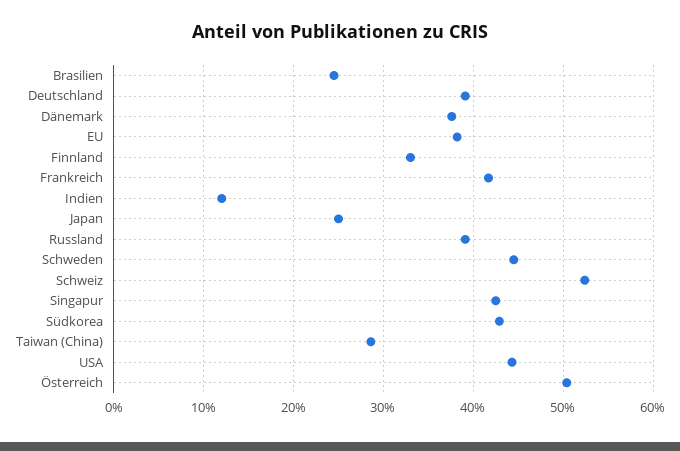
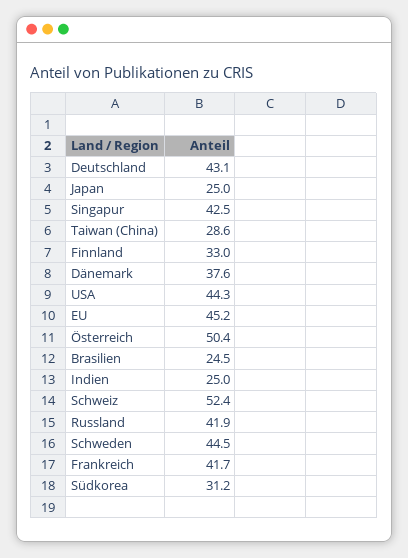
  {
    "Brasilien": 24.5,
-   "Deutschland": 39,
+   "Deutschland": 43.1,
    "Dänemark": 37.6,
-   "EU": 38,
+   "EU": 45.2,
    "Finnland": 33,
    "Frankreich": 41.7,
-   "Indien": 12,
+   "Indien": 25,
    "Japan": 25,
-   "Russland": 39,
+   "Russland": 41.9,
    "Schweden": 44.5,
    "Schweiz": 52.4,
    "Singapur": 42.5,
-   "Südkorea": 43,
+   "Südkorea": 31.2,
    "Taiwan (China)": 28.6,
    "USA": 44.3,
    "Österreich": 50.4
  }

